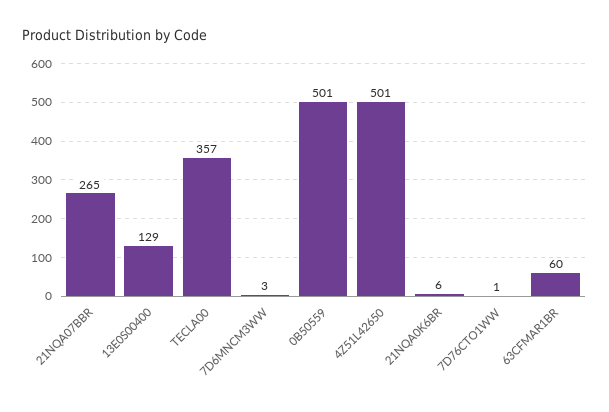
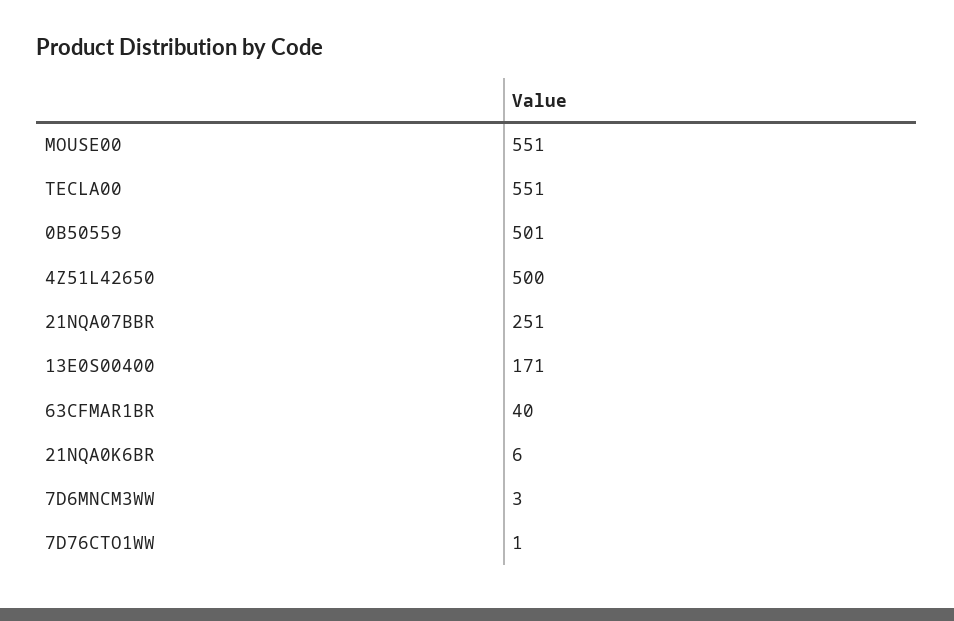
  {
-   "21NQA07BBR": 265,
+   "21NQA07BBR": 251,
-   "13E0S00400": 129,
+   "13E0S00400": 171,
-   "TECLA00": 357,
+   "TECLA00": 551,
    "7D6MNCM3WW": 3,
    "0B50559": 501,
-   "4Z51L42650": 501,
+   "4Z51L42650": 500,
    "21NQA0K6BR": 6,
    "7D76CTO1WW": 1,
-   "63CFMAR1BR": 60
+   "63CFMAR1BR": 40,
+   "MOUSE00": 551
  }

